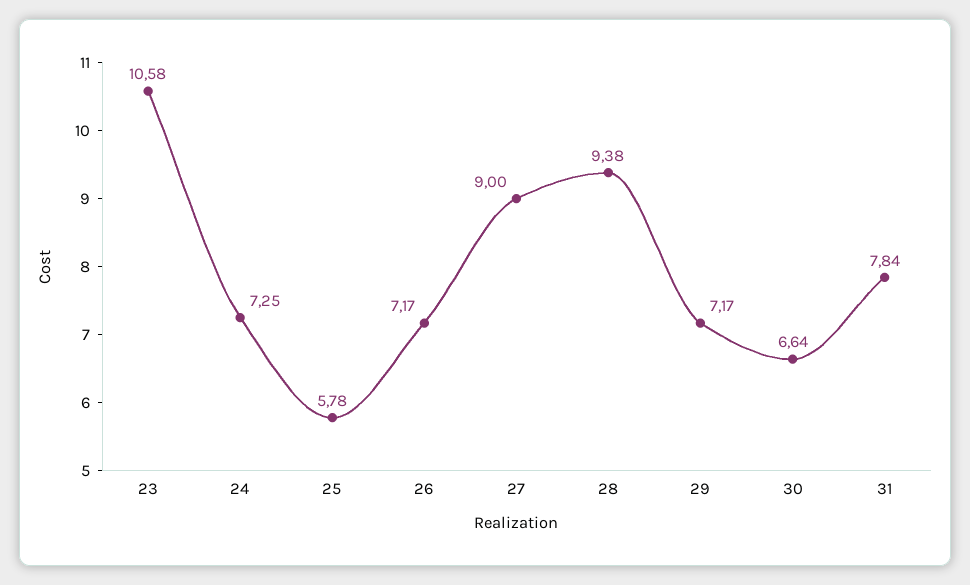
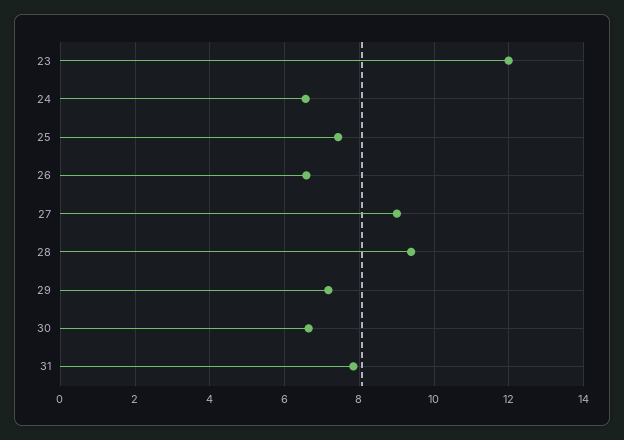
  {
-   "23": 10.58,
+   "23": 12,
-   "24": 7.25,
+   "24": 6.6,
-   "25": 5.78,
+   "25": 7.4,
-   "26": 7.17,
+   "26": 6.6,
    "27": 9,
    "28": 9.38,
    "29": 7.17,
    "30": 6.64,
    "31": 7.84
  }

